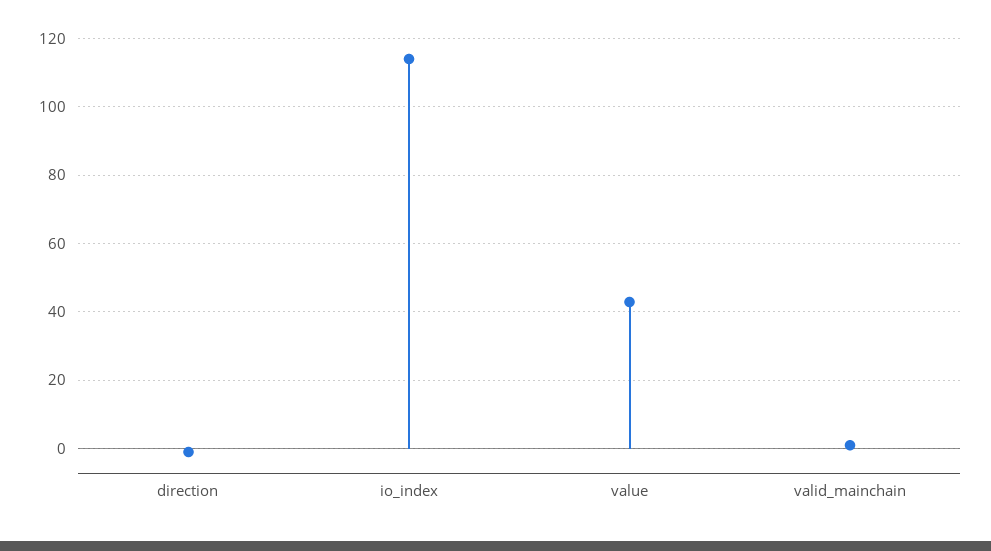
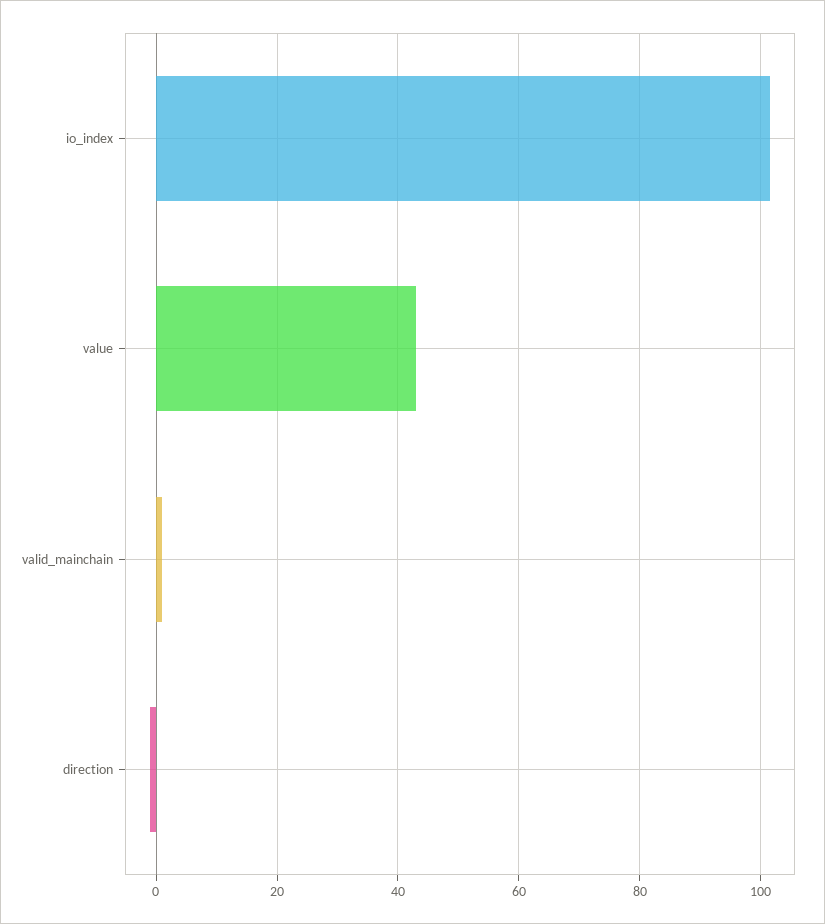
  {
    "direction": -2,
-   "io_index": 114,
+   "io_index": 102,
    "value": 42,
    "valid_mainchain": 2
  }

